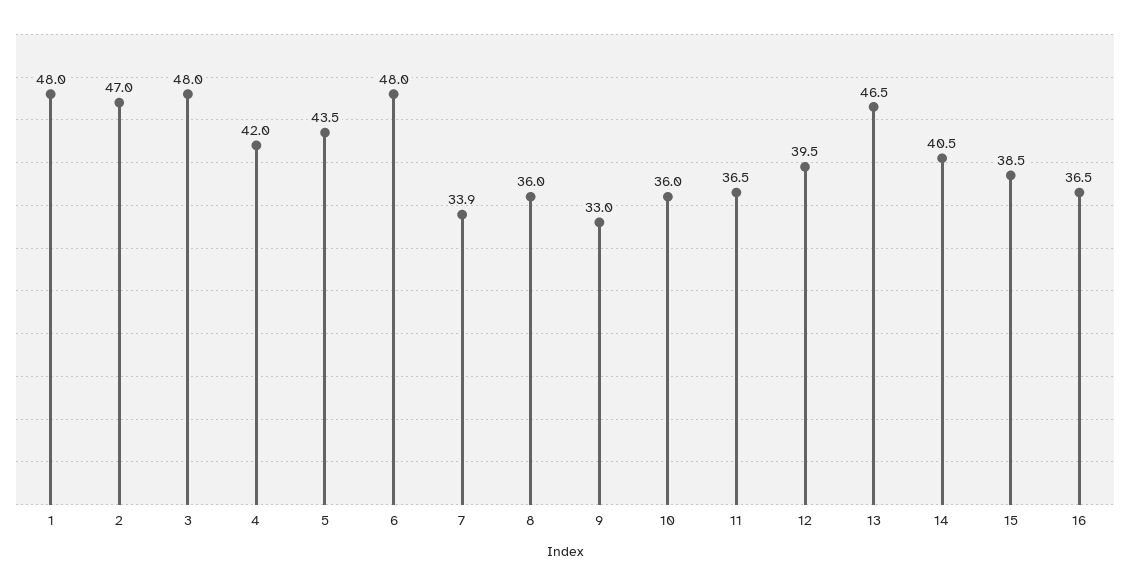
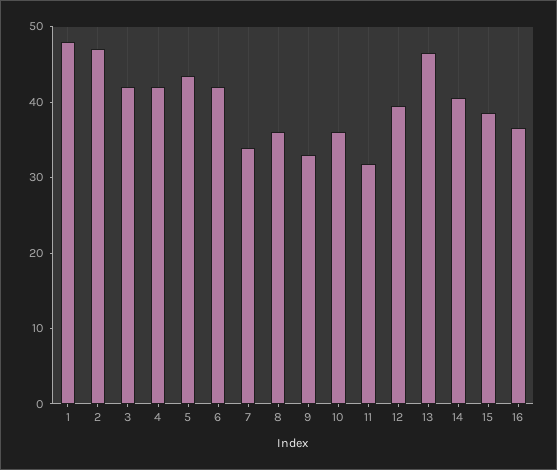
  {
    "1": 48,
    "2": 47,
-   "3": 48,
+   "3": 42,
    "4": 42,
    "5": 43.5,
-   "6": 48,
+   "6": 42,
    "7": 33.9,
    "8": 36,
    "9": 33,
    "10": 36,
-   "11": 36.5,
+   "11": 32,
    "12": 39.5,
    "13": 46.5,
    "14": 40.5,
    "15": 38.5,
    "16": 36.5
  }

